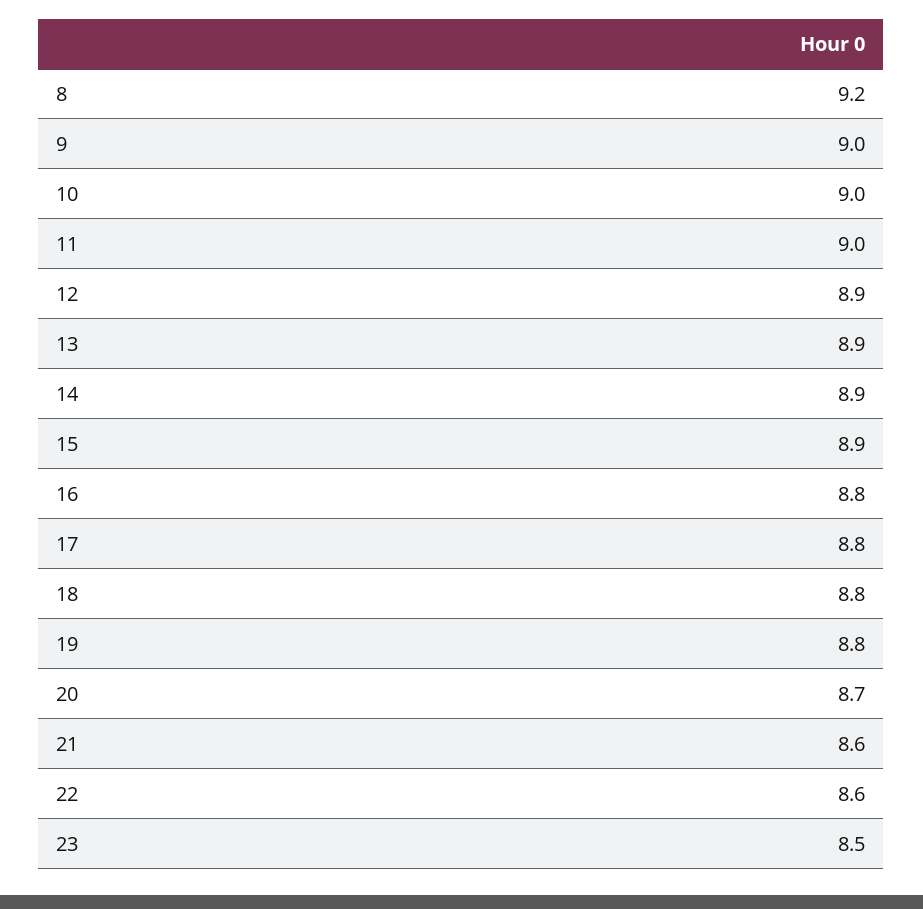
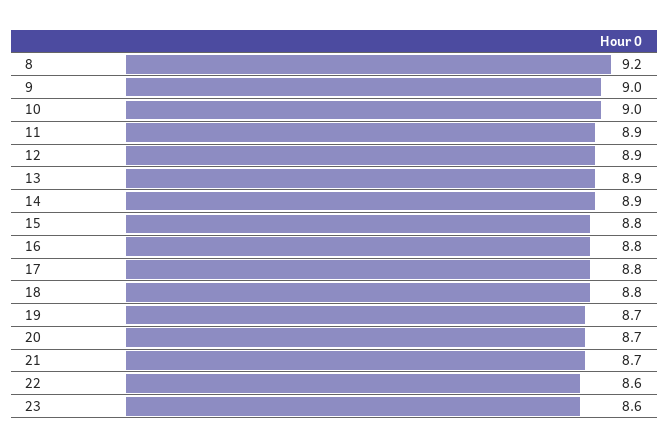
  {
    "8": 9.2,
    "9": 9,
    "10": 9,
-   "11": 9,
+   "11": 8.9,
    "12": 8.9,
    "13": 8.9,
    "14": 8.9,
-   "15": 8.9,
+   "15": 8.8,
    "16": 8.8,
    "17": 8.8,
    "18": 8.8,
-   "19": 8.8,
+   "19": 8.7,
    "20": 8.7,
-   "21": 8.6,
+   "21": 8.7,
    "22": 8.6,
-   "23": 8.5
+   "23": 8.6
  }

